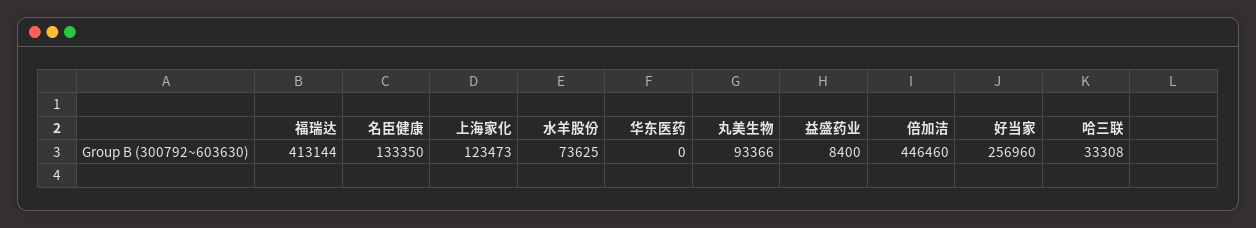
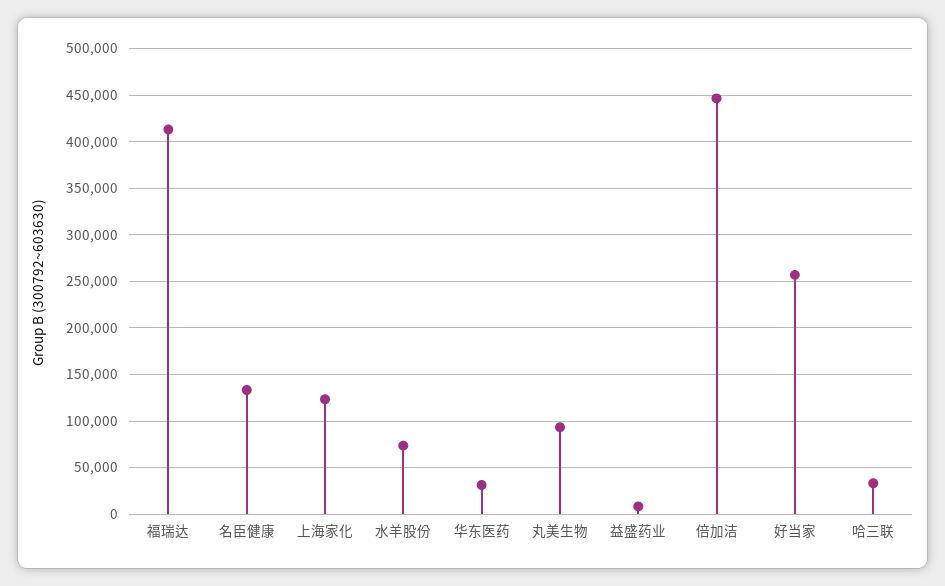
  {
    "福瑞达": 413144,
    "名臣健康": 133350,
    "上海家化": 123473,
    "水羊股份": 73625,
-   "华东医药": 0,
+   "华东医药": 30000,
    "丸美生物": 93366,
    "益盛药业": 8400,
    "倍加洁": 446460,
    "好当家": 256960,
    "哈三联": 33308
  }

